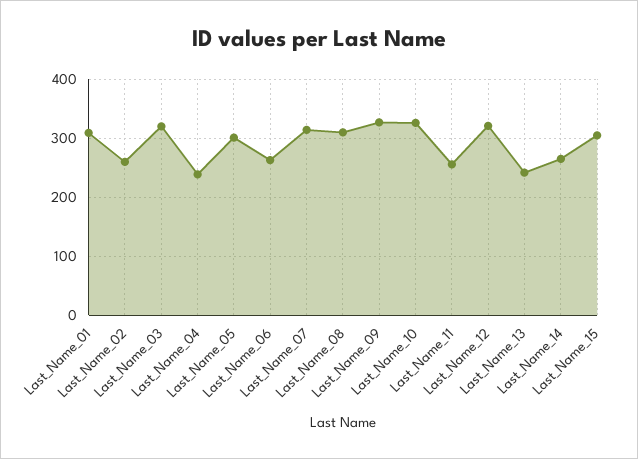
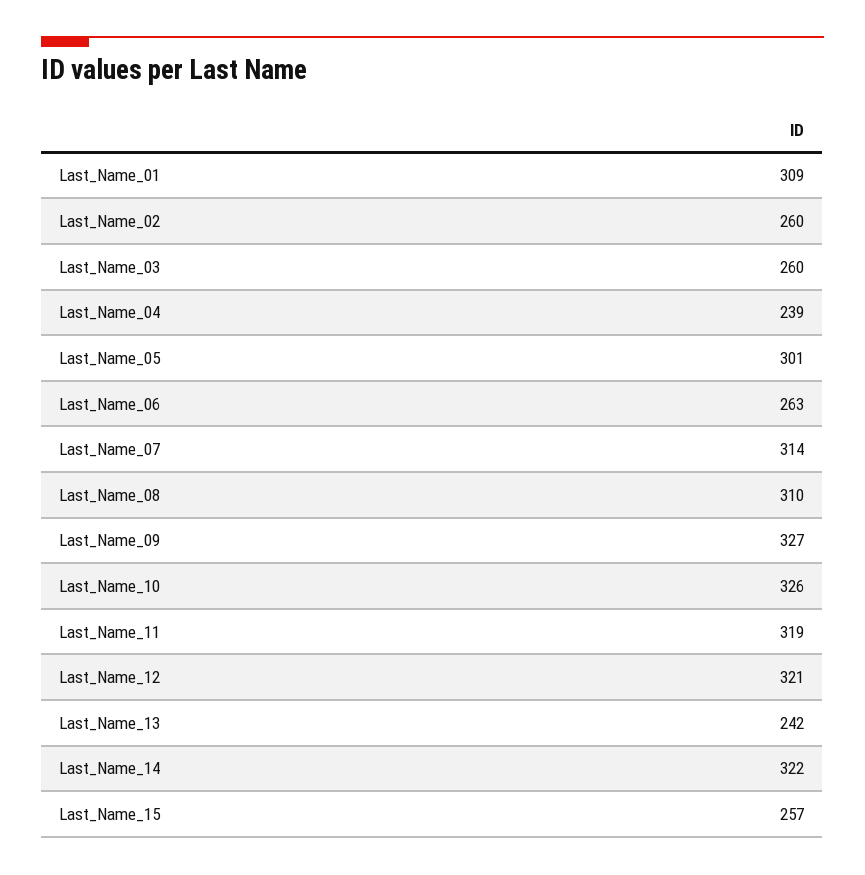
  {
    "Last_Name_01": 309,
    "Last_Name_02": 260,
-   "Last_Name_03": 320,
+   "Last_Name_03": 260,
    "Last_Name_04": 239,
    "Last_Name_05": 301,
    "Last_Name_06": 263,
    "Last_Name_07": 314,
    "Last_Name_08": 310,
    "Last_Name_09": 327,
    "Last_Name_10": 326,
-   "Last_Name_11": 260,
+   "Last_Name_11": 319,
    "Last_Name_12": 321,
    "Last_Name_13": 242,
-   "Last_Name_14": 260,
+   "Last_Name_14": 322,
-   "Last_Name_15": 300
+   "Last_Name_15": 257
  }

